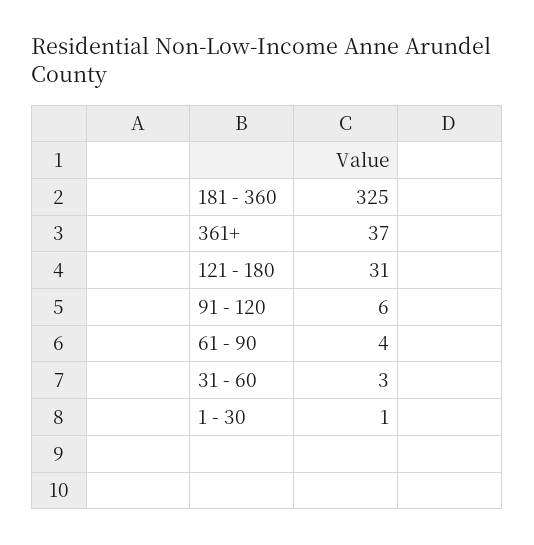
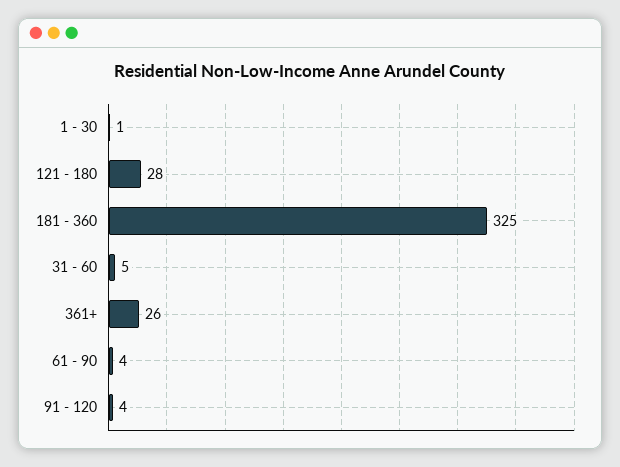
  {
    "181 - 360": 325,
-   "361+": 37,
+   "361+": 26,
-   "121 - 180": 31,
+   "121 - 180": 28,
-   "91 - 120": 6,
+   "91 - 120": 4,
    "61 - 90": 4,
-   "31 - 60": 3,
+   "31 - 60": 5,
    "1 - 30": 1
  }

